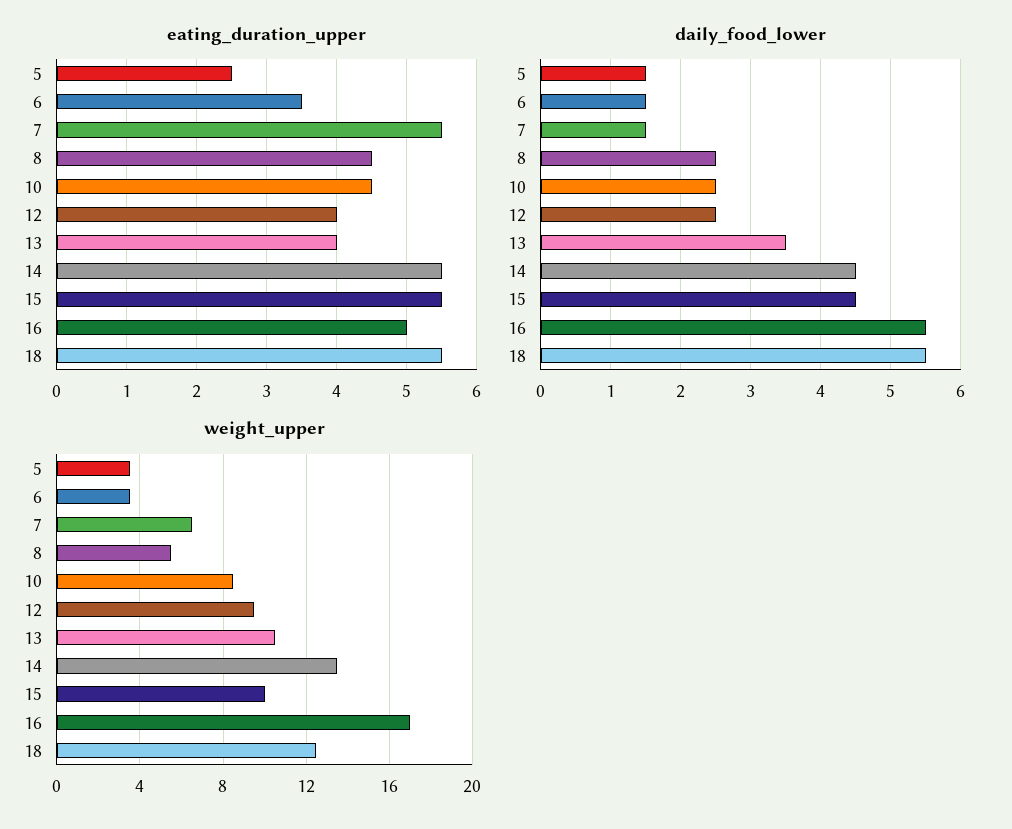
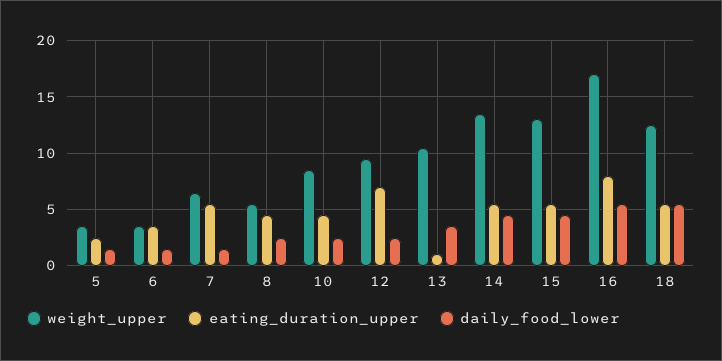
  {
    "eating_duration_upper": {
      "5": 2.5,
      "6": 3.5,
      "7": 5.5,
      "8": 4.5,
      "10": 4.5,
-     "12": 4,
+     "12": 7,
-     "13": 4,
+     "13": 1,
      "14": 5.5,
      "15": 5.5,
-     "16": 5,
+     "16": 8,
      "18": 5.5
    },
    "daily_food_lower": {
      "5": 1.5,
      "6": 1.5,
      "7": 1.5,
      "8": 2.5,
      "10": 2.5,
      "12": 2.5,
      "13": 3.5,
      "14": 4.5,
      "15": 4.5,
      "16": 5.5,
      "18": 5.5
    },
    "weight_upper": {
      "5": 3.5,
      "6": 3.5,
      "7": 6.5,
      "8": 5.5,
      "10": 8.5,
      "12": 9.5,
      "13": 10.5,
      "14": 13.5,
-     "15": 10,
+     "15": 13,
      "16": 17,
      "18": 12.5
    }
  }

